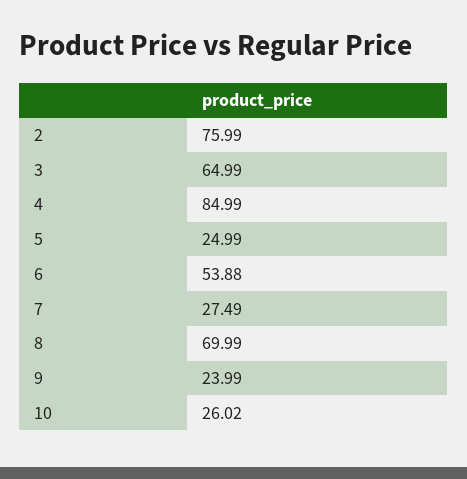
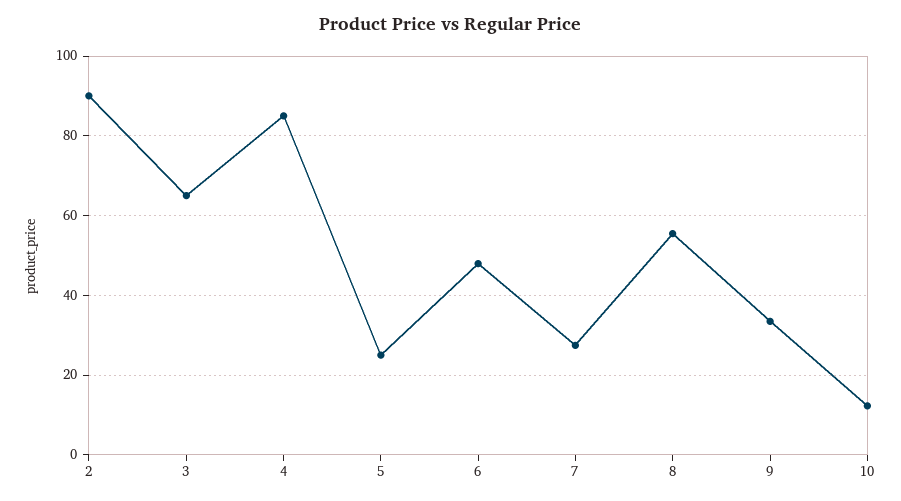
  {
-   "2": 75.99,
+   "2": 90,
    "3": 64.99,
    "4": 84.99,
    "5": 24.99,
-   "6": 53.88,
+   "6": 48,
    "7": 27.49,
-   "8": 69.99,
+   "8": 56,
-   "9": 23.99,
+   "9": 34,
-   "10": 26.02
+   "10": 12
  }

